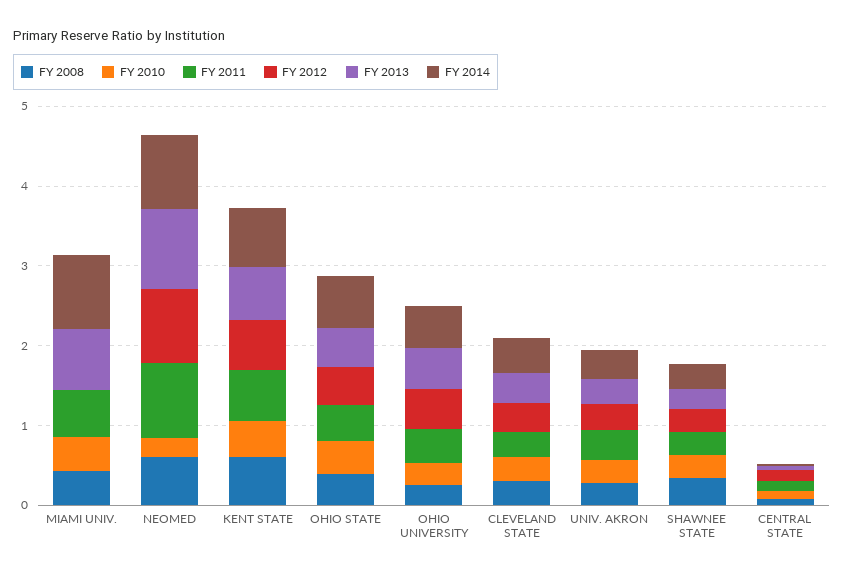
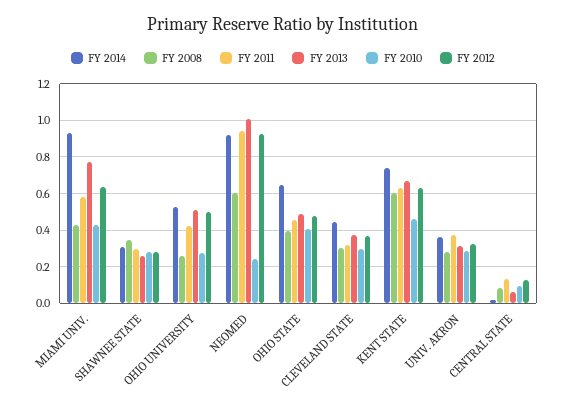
  {
    "FY 2008": {
      "MIAMI UNIV.": 0.45,
      "NEOMED": 0.6,
      "KENT STATE": 0.6,
      "OHIO STATE": 0.4,
      "OHIO UNIVERSITY": 0.25,
      "CLEVELAND STATE": 0.3,
      "UNIV. AKRON": 0.3,
      "SHAWNEE STATE": 0.35,
      "CENTRAL STATE": 0.1
    },
    "FY 2010": {
      "MIAMI UNIV.": 0.45,
      "NEOMED": 0.25,
      "KENT STATE": 0.45,
      "OHIO STATE": 0.4,
      "OHIO UNIVERSITY": 0.3,
      "CLEVELAND STATE": 0.3,
      "UNIV. AKRON": 0.3,
      "SHAWNEE STATE": 0.3,
      "CENTRAL STATE": 0.1
    },
    "FY 2011": {
      "MIAMI UNIV.": 0.6,
      "NEOMED": 0.95,
      "KENT STATE": 0.65,
      "OHIO STATE": 0.45,
      "OHIO UNIVERSITY": 0.4,
      "CLEVELAND STATE": 0.3,
      "UNIV. AKRON": 0.4,
      "SHAWNEE STATE": 0.3,
      "CENTRAL STATE": 0.15
    },
    "FY 2012": {
-     "MIAMI UNIV.": 0,
+     "MIAMI UNIV.": 0.65,
      "NEOMED": 0.95,
      "KENT STATE": 0.65,
      "OHIO STATE": 0.5,
      "OHIO UNIVERSITY": 0.5,
      "CLEVELAND STATE": 0.35,
      "UNIV. AKRON": 0.35,
      "SHAWNEE STATE": 0.3,
      "CENTRAL STATE": 0.15
    },
    "FY 2013": {
      "MIAMI UNIV.": 0.75,
      "NEOMED": 1,
      "KENT STATE": 0.65,
      "OHIO STATE": 0.5,
      "OHIO UNIVERSITY": 0.5,
      "CLEVELAND STATE": 0.35,
      "UNIV. AKRON": 0.3,
      "SHAWNEE STATE": 0.25,
      "CENTRAL STATE": 0.05
    },
    "FY 2014": {
      "MIAMI UNIV.": 0.95,
      "NEOMED": 0.9,
      "KENT STATE": 0.75,
      "OHIO STATE": 0.65,
      "OHIO UNIVERSITY": 0.55,
      "CLEVELAND STATE": 0.45,
      "UNIV. AKRON": 0.35,
      "SHAWNEE STATE": 0.3,
      "CENTRAL STATE": 0
    }
  }

